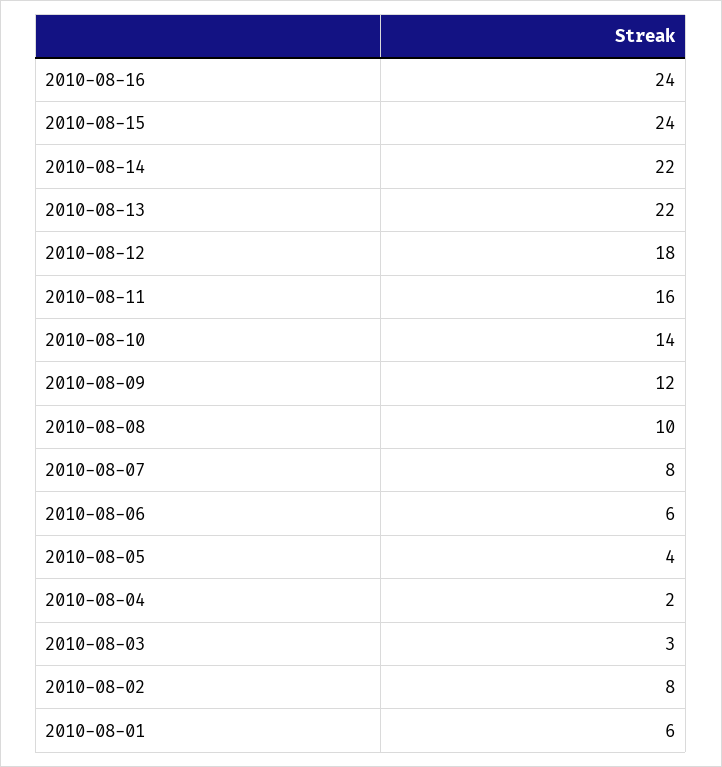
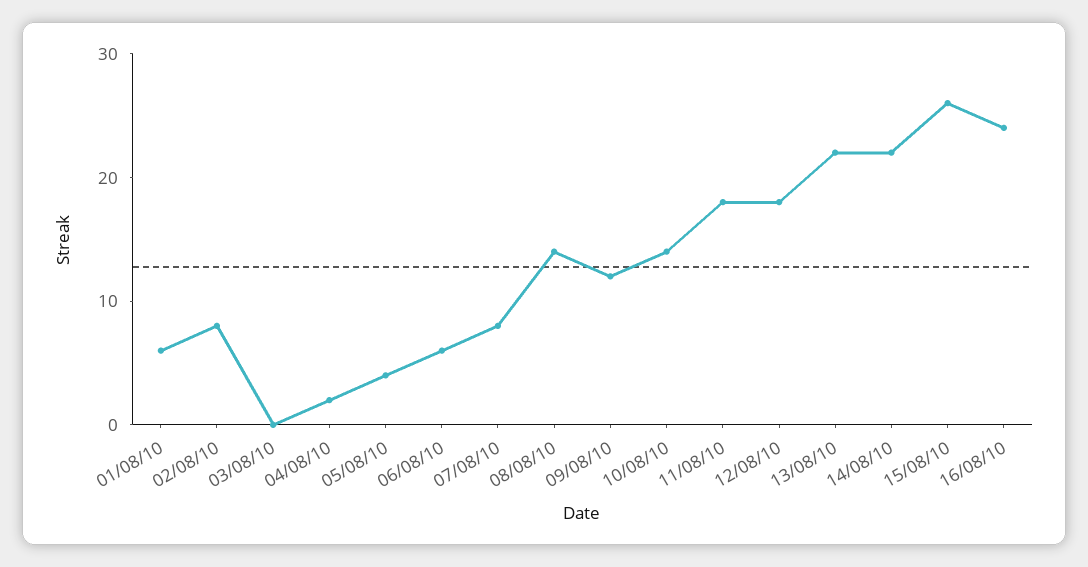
  {
    "2010-08-16": 24,
-   "2010-08-15": 24,
+   "2010-08-15": 26,
    "2010-08-14": 22,
    "2010-08-13": 22,
    "2010-08-12": 18,
-   "2010-08-11": 16,
+   "2010-08-11": 18,
    "2010-08-10": 14,
    "2010-08-09": 12,
-   "2010-08-08": 10,
+   "2010-08-08": 14,
    "2010-08-07": 8,
    "2010-08-06": 6,
    "2010-08-05": 4,
    "2010-08-04": 2,
-   "2010-08-03": 3,
+   "2010-08-03": 0,
    "2010-08-02": 8,
    "2010-08-01": 6
  }

